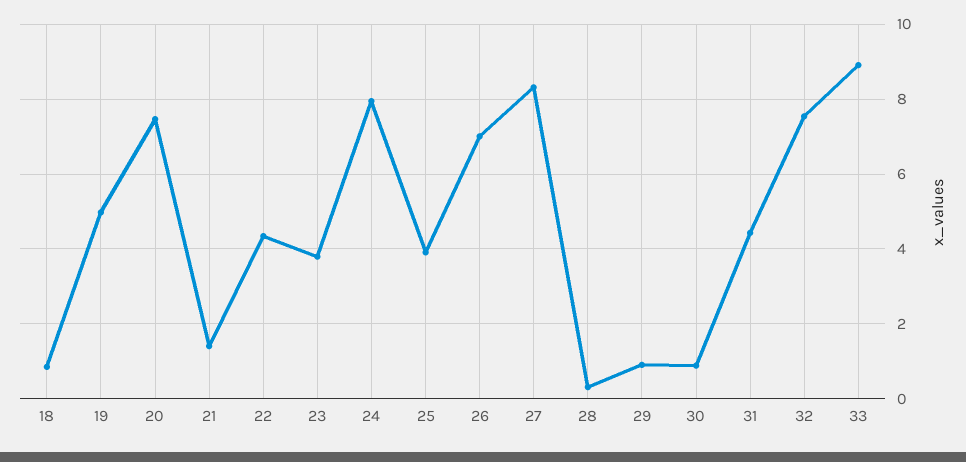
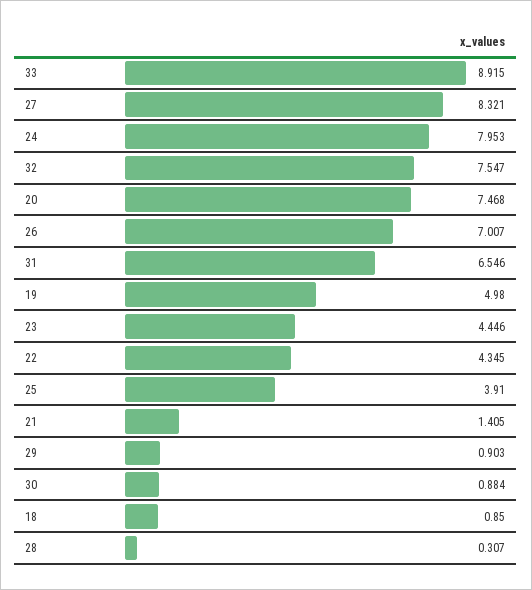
  {
    "18": 0.85,
    "19": 4.98,
    "20": 7.468,
    "21": 1.405,
    "22": 4.345,
-   "23": 3.8,
+   "23": 4.446,
    "24": 7.953,
    "25": 3.91,
    "26": 7.007,
    "27": 8.321,
    "28": 0.307,
    "29": 0.903,
    "30": 0.884,
-   "31": 4.4,
+   "31": 6.546,
    "32": 7.547,
    "33": 8.915
  }

